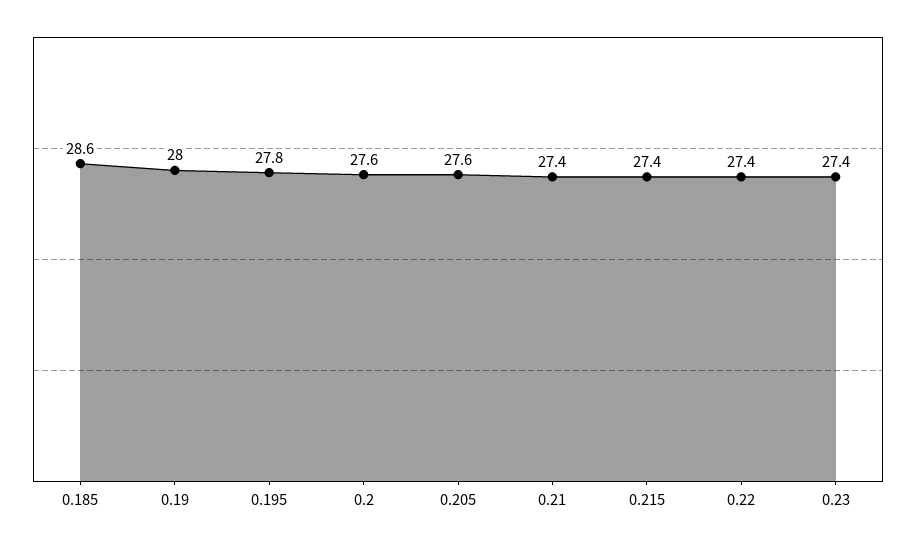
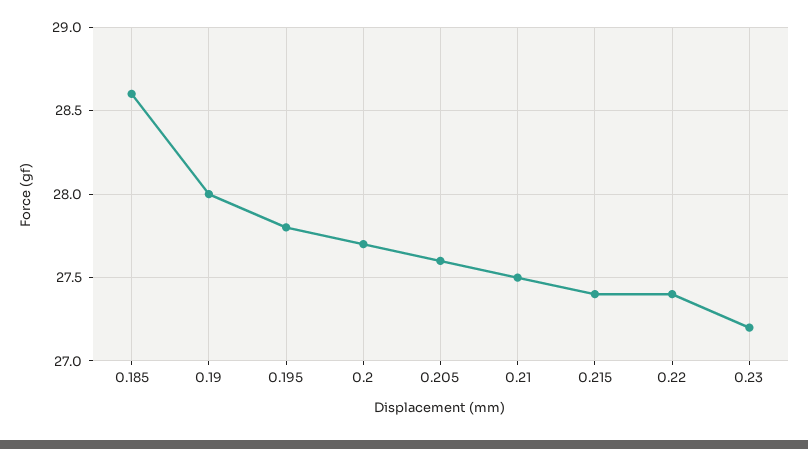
  {
    "0.185": 28.6,
    "0.19": 28,
    "0.195": 27.8,
-   "0.2": 27.6,
+   "0.2": 27.7,
    "0.205": 27.6,
-   "0.21": 27.4,
+   "0.21": 27.5,
    "0.215": 27.4,
    "0.22": 27.4,
-   "0.23": 27.4
+   "0.23": 27.2
  }

